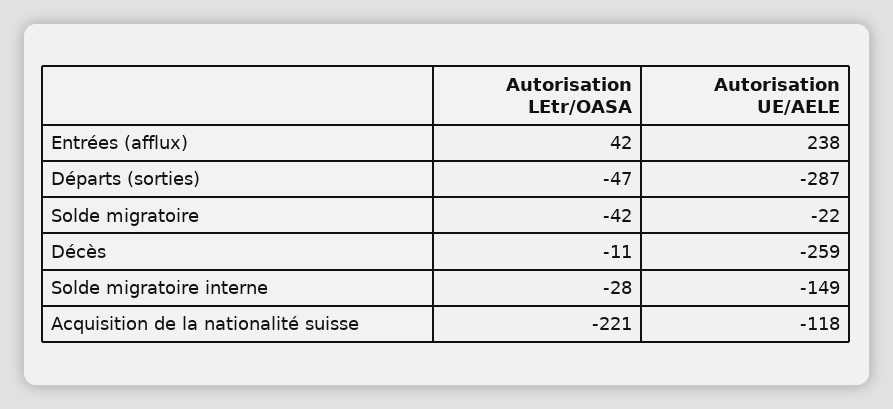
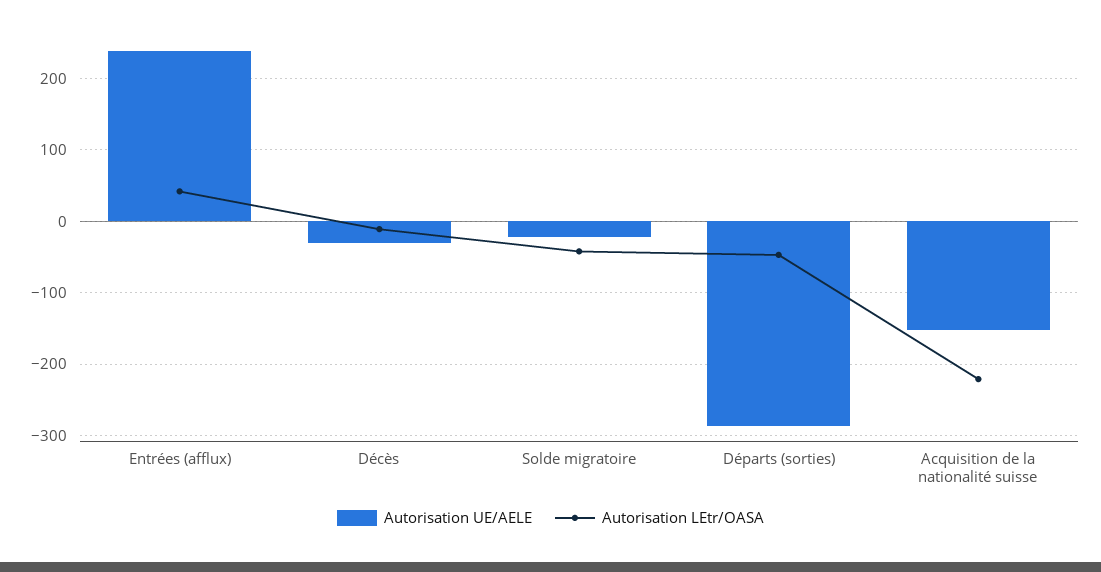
  {
    "Autorisation LEtr/OASA": {
      "Entrées (afflux)": 42,
      "Départs (sorties)": -47,
      "Solde migratoire": -42,
      "Décès": -11,
-     "Solde migratoire interne": -28,
      "Acquisition de la nationalité suisse": -221
    },
    "Autorisation UE/AELE": {
      "Entrées (afflux)": 238,
      "Départs (sorties)": -287,
      "Solde migratoire": -22,
-     "Décès": -259,
+     "Décès": -30,
-     "Solde migratoire interne": -149,
-     "Acquisition de la nationalité suisse": -118
+     "Acquisition de la nationalité suisse": -150
    }
  }

